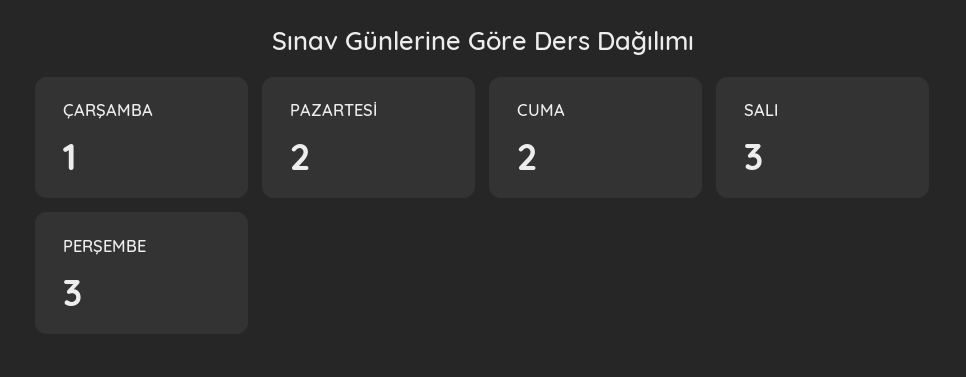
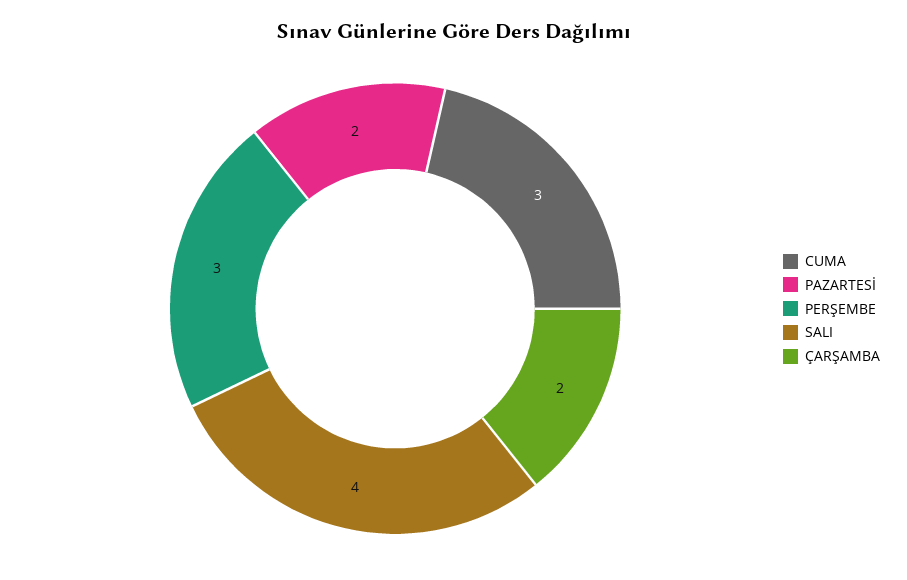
  {
-   "ÇARŞAMBA": 1,
+   "ÇARŞAMBA": 2,
    "PAZARTESİ": 2,
-   "CUMA": 2,
+   "CUMA": 3,
-   "SALI": 3,
+   "SALI": 4,
    "PERŞEMBE": 3
  }

